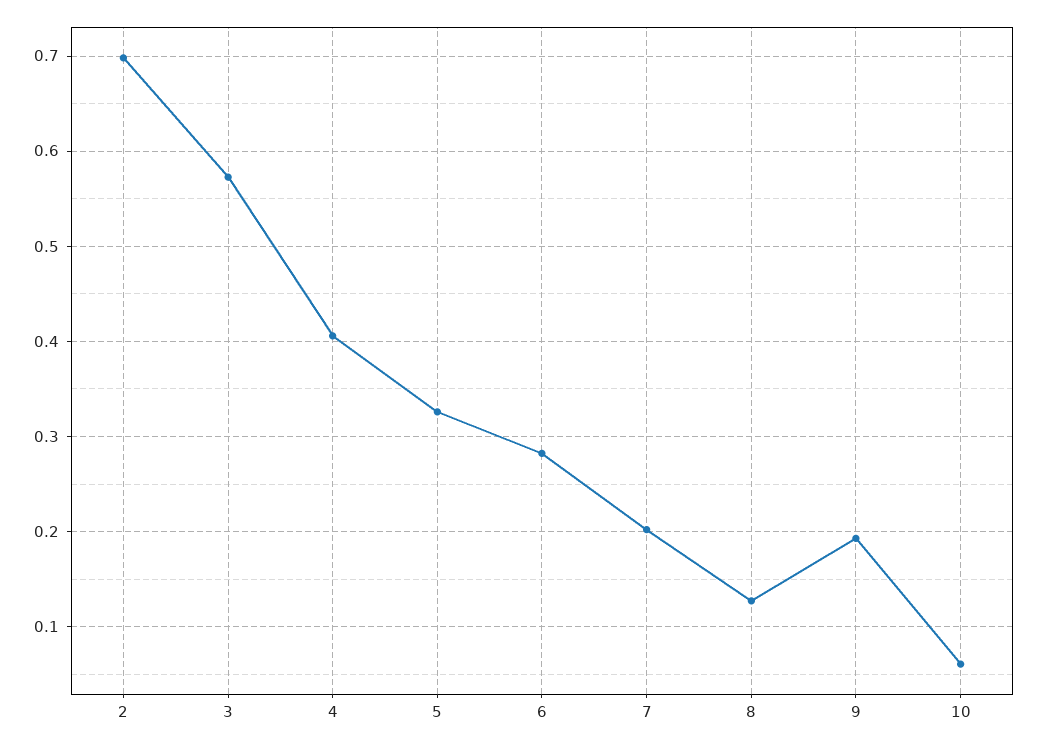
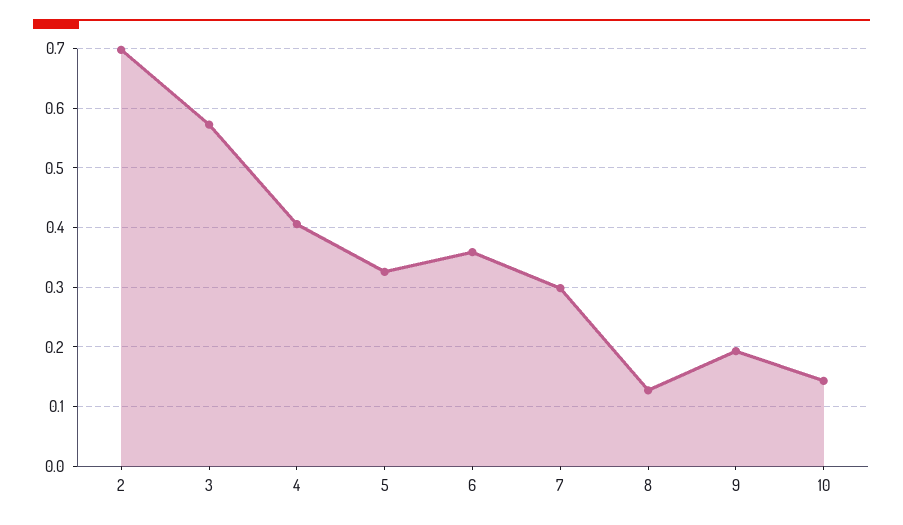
  {
    "2": 0.7,
    "3": 0.57,
    "4": 0.41,
    "5": 0.33,
-   "6": 0.28,
+   "6": 0.36,
-   "7": 0.2,
+   "7": 0.3,
    "8": 0.13,
    "9": 0.19,
-   "10": 0.06
+   "10": 0.14
  }

